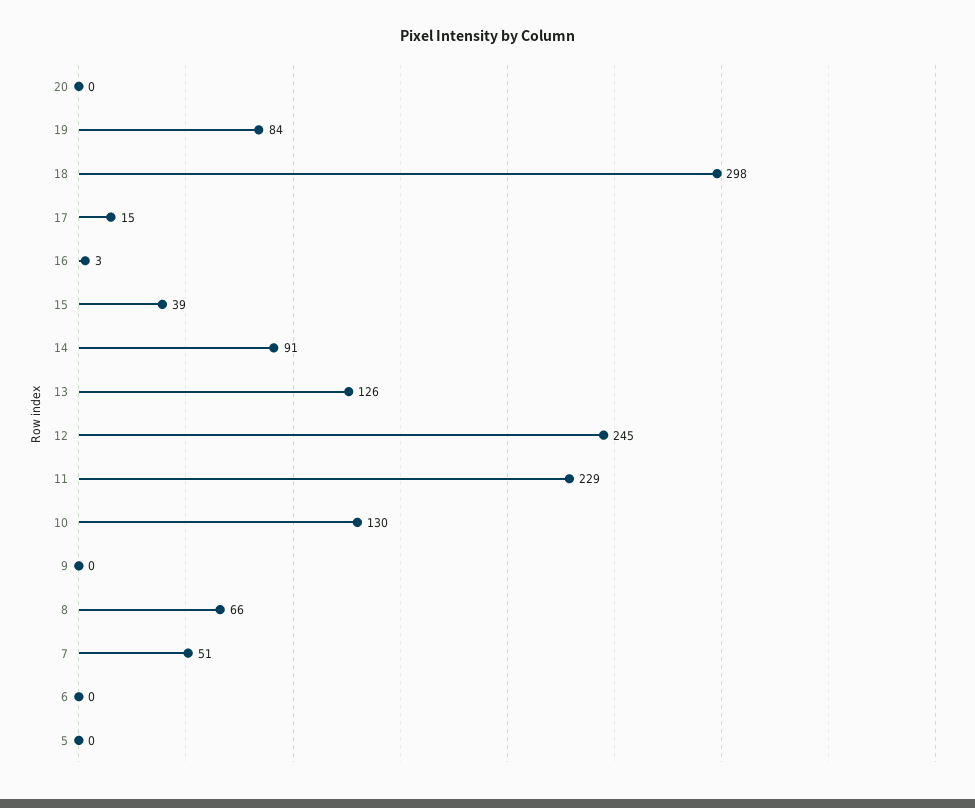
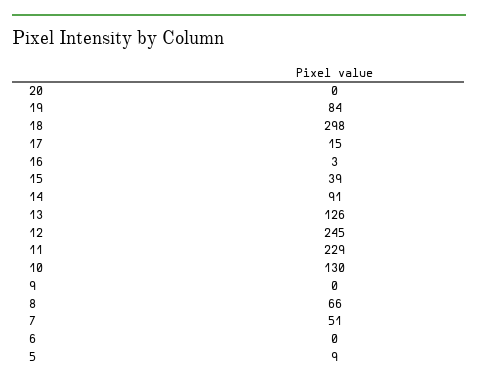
  {
    "20": 0,
    "19": 84,
    "18": 298,
    "17": 15,
    "16": 3,
    "15": 39,
    "14": 91,
    "13": 126,
    "12": 245,
    "11": 229,
    "10": 130,
    "9": 0,
    "8": 66,
    "7": 51,
    "6": 0,
-   "5": 0
+   "5": 9
  }

